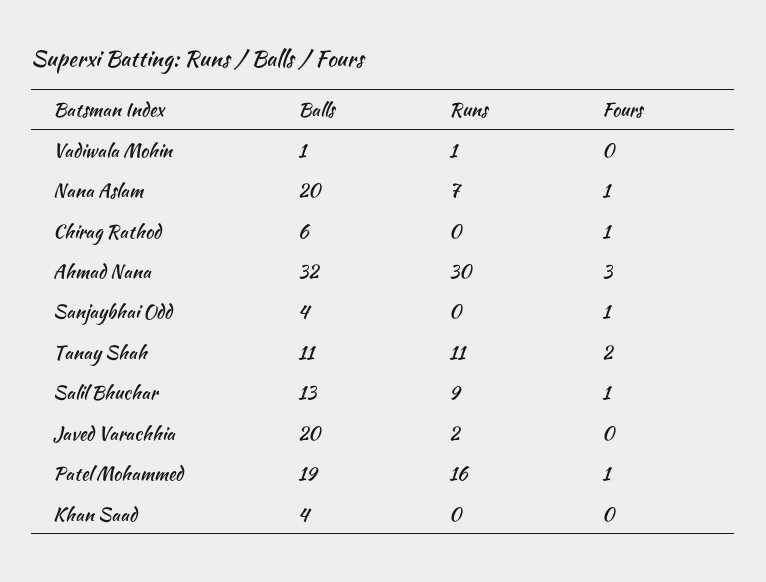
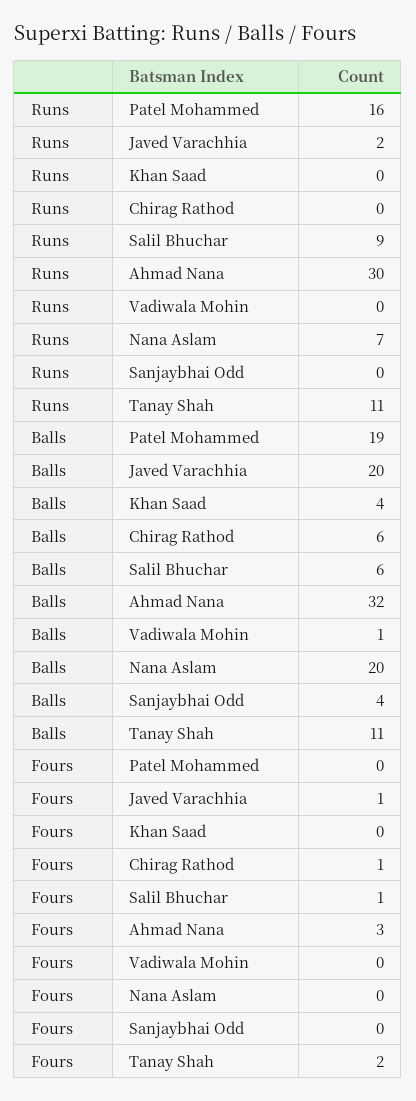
  {
    "Balls": {
      "Vadiwala Mohin": 1,
      "Nana Aslam": 20,
      "Chirag Rathod": 6,
      "Ahmad Nana": 32,
      "Sanjaybhai Odd": 4,
      "Tanay Shah": 11,
-     "Salil Bhuchar": 13,
+     "Salil Bhuchar": 6,
      "Javed Varachhia": 20,
      "Patel Mohammed": 19,
      "Khan Saad": 4
    },
    "Runs": {
-     "Vadiwala Mohin": 1,
+     "Vadiwala Mohin": 0,
      "Nana Aslam": 7,
      "Chirag Rathod": 0,
      "Ahmad Nana": 30,
      "Sanjaybhai Odd": 0,
      "Tanay Shah": 11,
      "Salil Bhuchar": 9,
      "Javed Varachhia": 2,
      "Patel Mohammed": 16,
      "Khan Saad": 0
    },
    "Fours": {
      "Vadiwala Mohin": 0,
-     "Nana Aslam": 1,
+     "Nana Aslam": 0,
      "Chirag Rathod": 1,
      "Ahmad Nana": 3,
-     "Sanjaybhai Odd": 1,
+     "Sanjaybhai Odd": 0,
      "Tanay Shah": 2,
      "Salil Bhuchar": 1,
-     "Javed Varachhia": 0,
+     "Javed Varachhia": 1,
-     "Patel Mohammed": 1,
+     "Patel Mohammed": 0,
      "Khan Saad": 0
    }
  }

